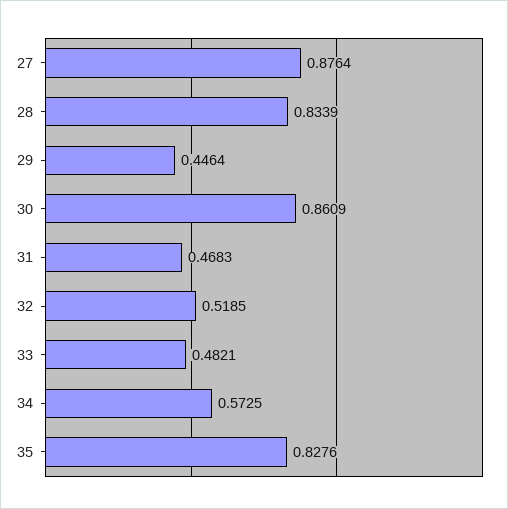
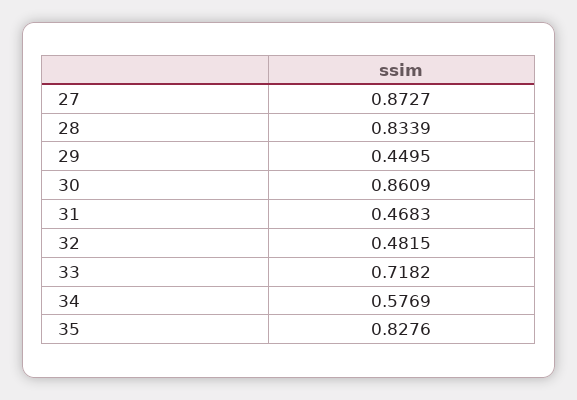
  {
-   "27": 0.8764,
+   "27": 0.8727,
    "28": 0.8339,
-   "29": 0.4464,
+   "29": 0.4495,
    "30": 0.8609,
    "31": 0.4683,
-   "32": 0.5185,
+   "32": 0.4815,
-   "33": 0.4821,
+   "33": 0.7182,
-   "34": 0.5725,
+   "34": 0.5769,
    "35": 0.8276
  }

